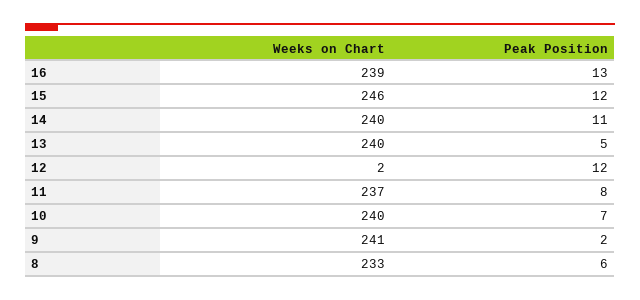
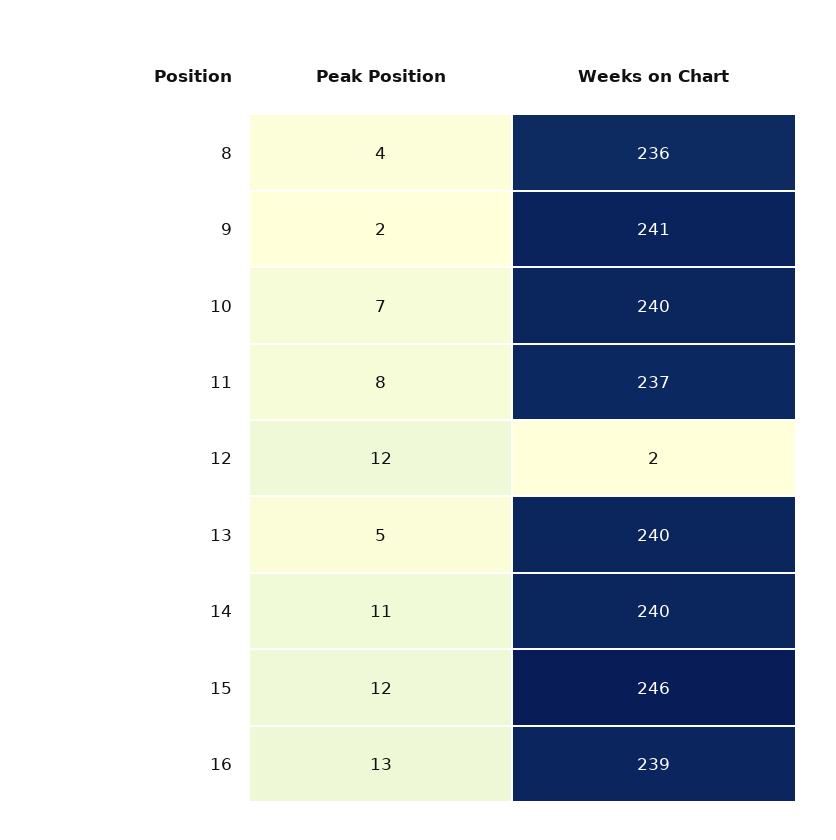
  {
    "Weeks on Chart": {
      "16": 239,
      "15": 246,
      "14": 240,
      "13": 240,
      "12": 2,
      "11": 237,
      "10": 240,
      "9": 241,
-     "8": 233
+     "8": 236
    },
    "Peak Position": {
      "16": 13,
      "15": 12,
      "14": 11,
      "13": 5,
      "12": 12,
      "11": 8,
      "10": 7,
      "9": 2,
-     "8": 6
+     "8": 4
    }
  }

